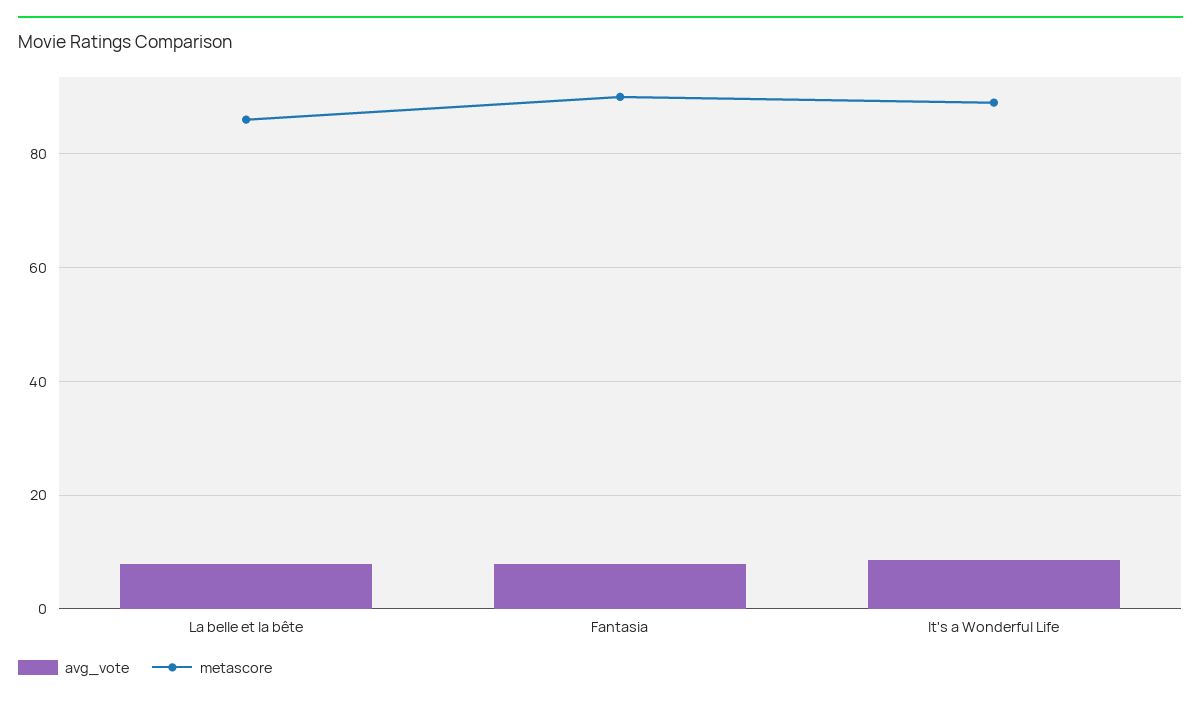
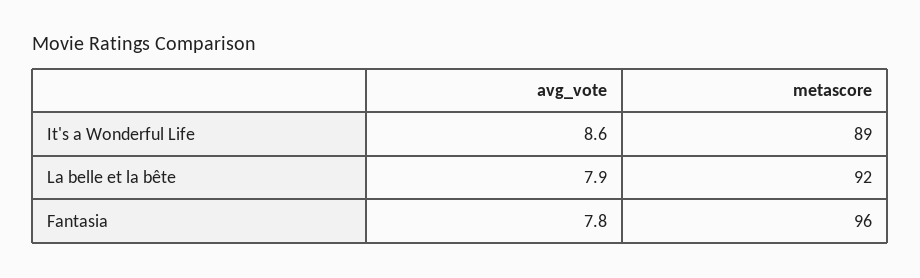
  {
    "avg_vote": {
      "La belle et la bête": 7.9,
      "Fantasia": 7.8,
      "It's a Wonderful Life": 8.6
    },
    "metascore": {
-     "La belle et la bête": 86,
+     "La belle et la bête": 92,
-     "Fantasia": 90,
+     "Fantasia": 96,
      "It's a Wonderful Life": 89
    }
  }

